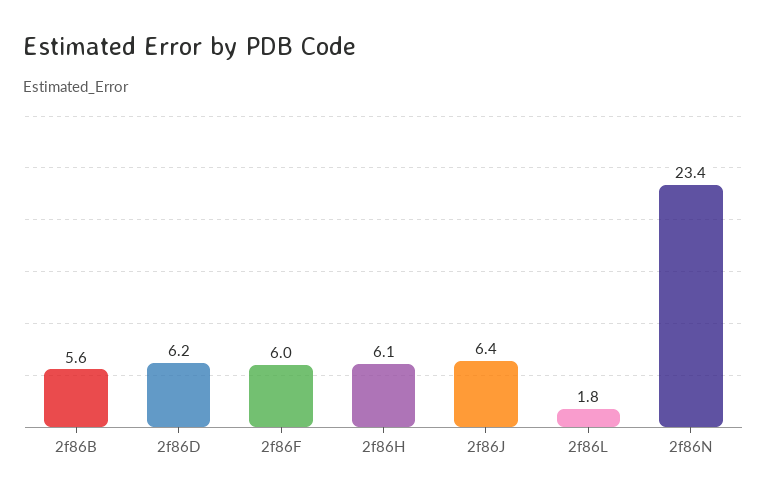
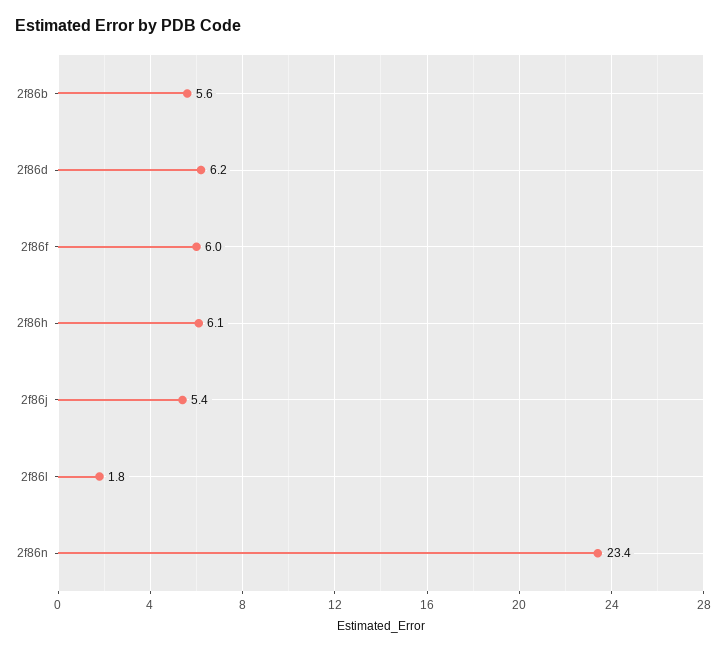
  {
    "2f86B": 5.6,
    "2f86D": 6.2,
    "2f86F": 6,
    "2f86H": 6.1,
-   "2f86J": 6.4,
+   "2f86J": 5.4,
    "2f86L": 1.8,
    "2f86N": 23.4
  }

